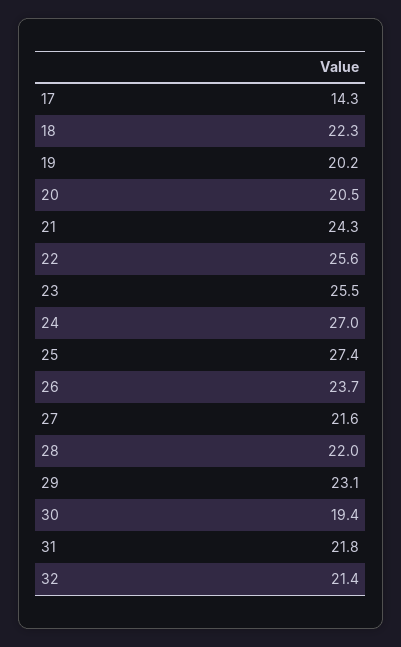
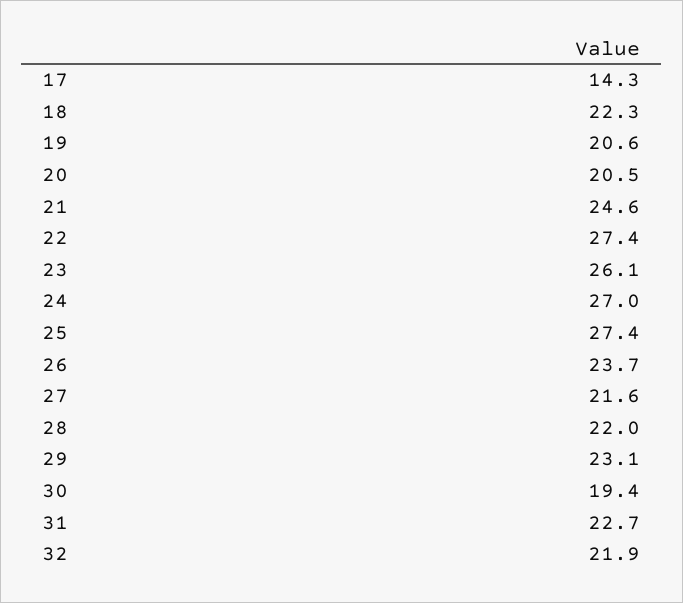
  {
    "17": 14.3,
    "18": 22.3,
-   "19": 20.2,
+   "19": 20.6,
    "20": 20.5,
-   "21": 24.3,
+   "21": 24.6,
-   "22": 25.6,
+   "22": 27.4,
-   "23": 25.5,
+   "23": 26.1,
    "24": 27,
    "25": 27.4,
    "26": 23.7,
    "27": 21.6,
    "28": 22,
    "29": 23.1,
    "30": 19.4,
-   "31": 21.8,
+   "31": 22.7,
-   "32": 21.4
+   "32": 21.9
  }

